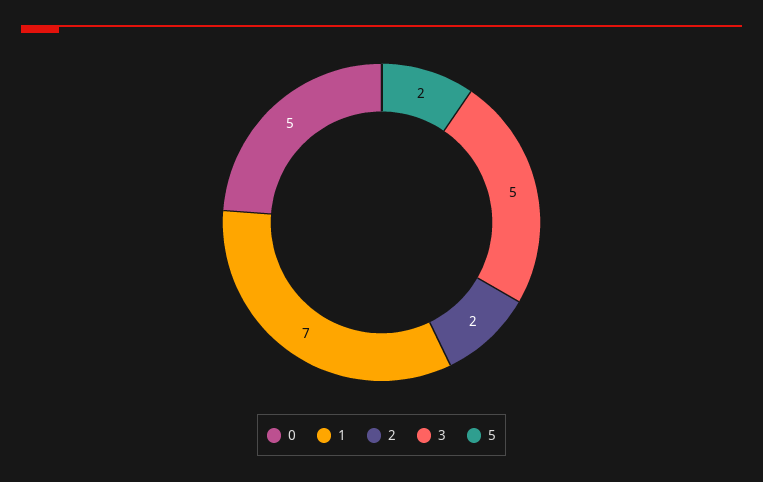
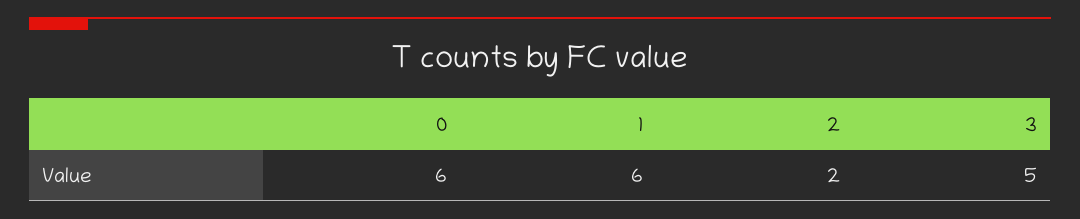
  {
-   "0": 5,
+   "0": 6,
-   "1": 7,
+   "1": 6,
    "2": 2,
-   "3": 5,
+   "3": 5
-   "5": 2
  }

